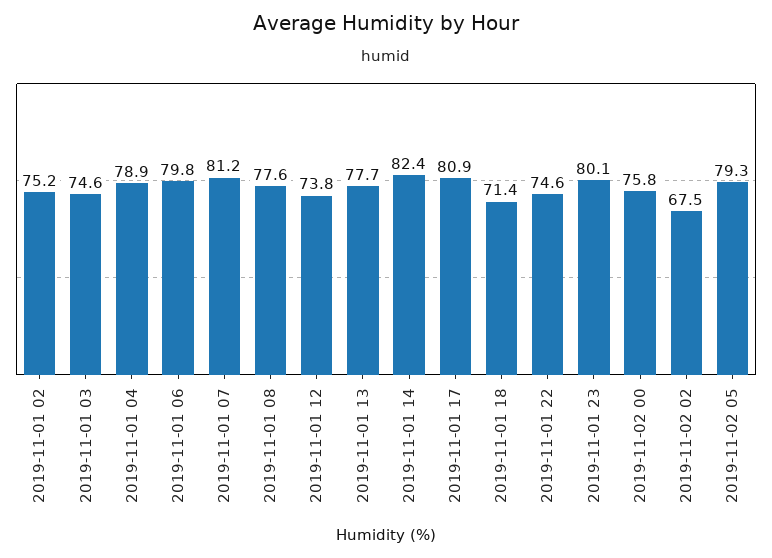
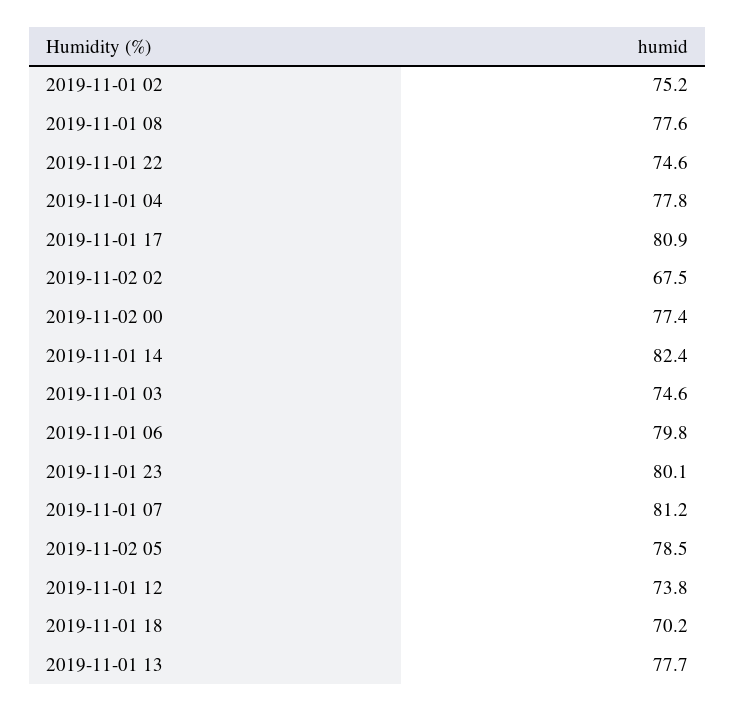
  {
    "2019-11-01 02": 75.2,
    "2019-11-01 03": 74.6,
-   "2019-11-01 04": 78.9,
+   "2019-11-01 04": 77.8,
    "2019-11-01 06": 79.8,
    "2019-11-01 07": 81.2,
    "2019-11-01 08": 77.6,
    "2019-11-01 12": 73.8,
    "2019-11-01 13": 77.7,
    "2019-11-01 14": 82.4,
    "2019-11-01 17": 80.9,
-   "2019-11-01 18": 71.4,
+   "2019-11-01 18": 70.2,
    "2019-11-01 22": 74.6,
    "2019-11-01 23": 80.1,
-   "2019-11-02 00": 75.8,
+   "2019-11-02 00": 77.4,
    "2019-11-02 02": 67.5,
-   "2019-11-02 05": 79.3
+   "2019-11-02 05": 78.5
  }

